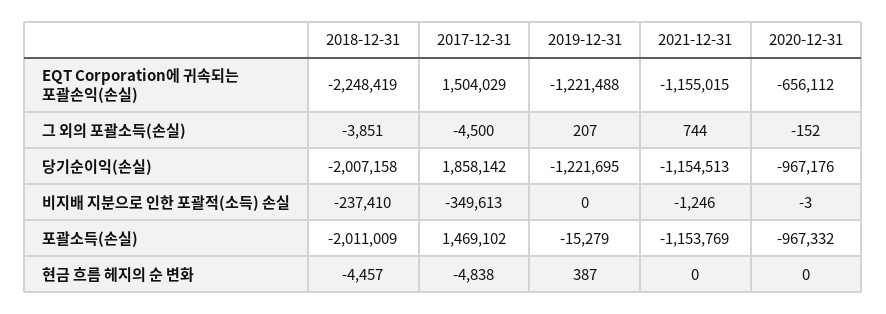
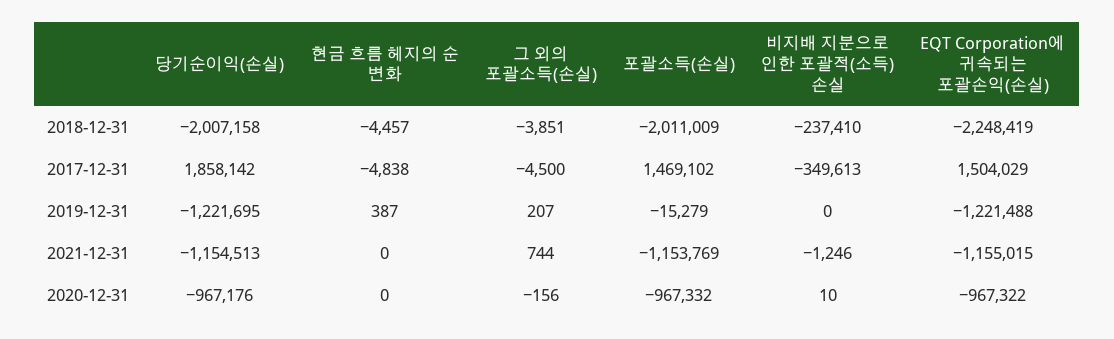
  {
    "2018-12-31": {
      "EQT Corporation에 귀속되는 포괄손익(손실)": -2248419,
      "그 외의 포괄소득(손실)": -3851,
      "당기순이익(손실)": -2007158,
      "비지배 지분으로 인한 포괄적(소득) 손실": -237410,
      "포괄소득(손실)": -2011009,
      "현금 흐름 헤지의 순 변화": -4457
    },
    "2017-12-31": {
      "EQT Corporation에 귀속되는 포괄손익(손실)": 1504029,
      "그 외의 포괄소득(손실)": -4500,
      "당기순이익(손실)": 1858142,
      "비지배 지분으로 인한 포괄적(소득) 손실": -349613,
      "포괄소득(손실)": 1469102,
      "현금 흐름 헤지의 순 변화": -4838
    },
    "2019-12-31": {
      "EQT Corporation에 귀속되는 포괄손익(손실)": -1221488,
      "그 외의 포괄소득(손실)": 207,
      "당기순이익(손실)": -1221695,
      "비지배 지분으로 인한 포괄적(소득) 손실": 0,
      "포괄소득(손실)": -15279,
      "현금 흐름 헤지의 순 변화": 387
    },
    "2021-12-31": {
      "EQT Corporation에 귀속되는 포괄손익(손실)": -1155015,
      "그 외의 포괄소득(손실)": 744,
      "당기순이익(손실)": -1154513,
      "비지배 지분으로 인한 포괄적(소득) 손실": -1246,
      "포괄소득(손실)": -1153769,
      "현금 흐름 헤지의 순 변화": 0
    },
    "2020-12-31": {
-     "EQT Corporation에 귀속되는 포괄손익(손실)": -656112,
+     "EQT Corporation에 귀속되는 포괄손익(손실)": -967322,
-     "그 외의 포괄소득(손실)": -152,
+     "그 외의 포괄소득(손실)": -156,
      "당기순이익(손실)": -967176,
-     "비지배 지분으로 인한 포괄적(소득) 손실": -3,
+     "비지배 지분으로 인한 포괄적(소득) 손실": 10,
      "포괄소득(손실)": -967332,
      "현금 흐름 헤지의 순 변화": 0
    }
  }

